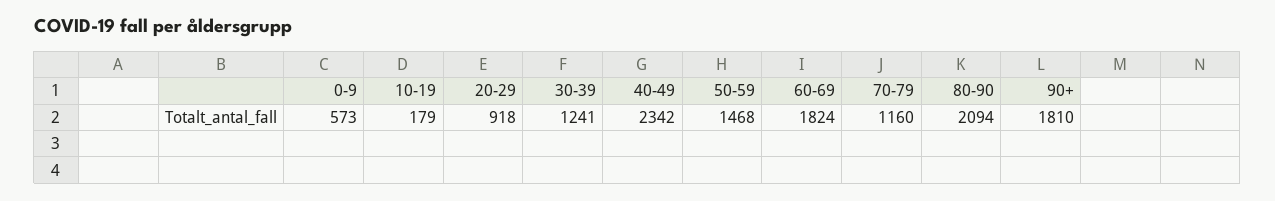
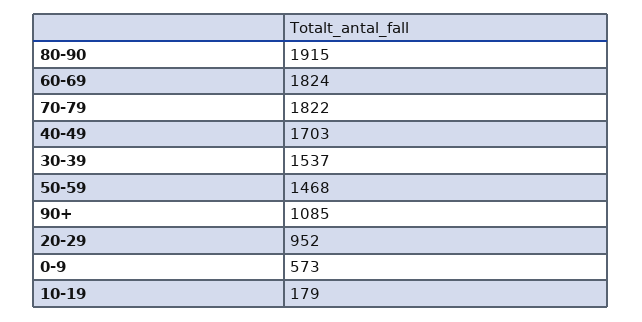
  {
    "0-9": 573,
    "10-19": 179,
-   "20-29": 918,
+   "20-29": 952,
-   "30-39": 1241,
+   "30-39": 1537,
-   "40-49": 2342,
+   "40-49": 1703,
    "50-59": 1468,
    "60-69": 1824,
-   "70-79": 1160,
+   "70-79": 1822,
-   "80-90": 2094,
+   "80-90": 1915,
-   "90+": 1810
+   "90+": 1085
  }

